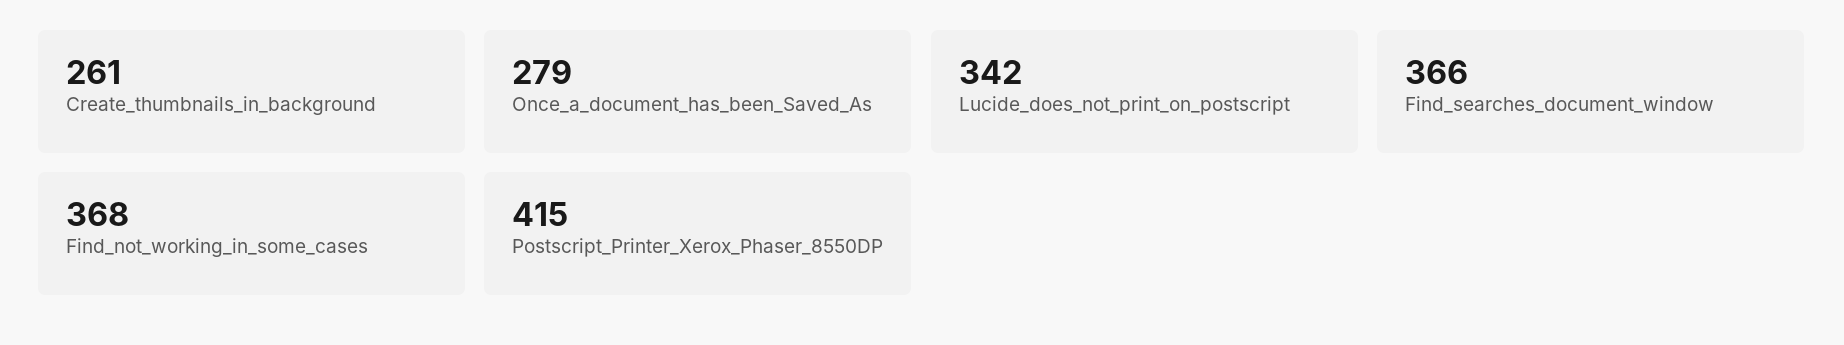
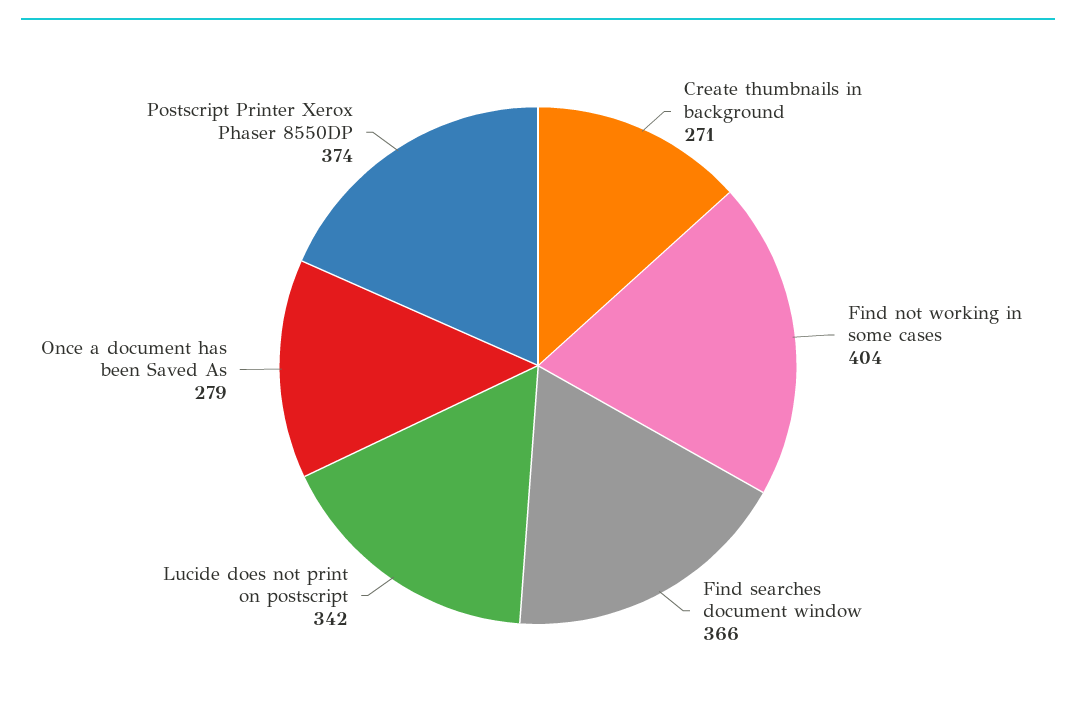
  {
-   "Create_thumbnails_in_background": 261,
+   "Create_thumbnails_in_background": 271,
    "Once_a_document_has_been_Saved_As": 279,
    "Lucide_does_not_print_on_postscript": 342,
    "Find_searches_document_window": 366,
-   "Find_not_working_in_some_cases": 368,
+   "Find_not_working_in_some_cases": 404,
-   "Postscript_Printer_Xerox_Phaser_8550DP": 415
+   "Postscript_Printer_Xerox_Phaser_8550DP": 374
  }

